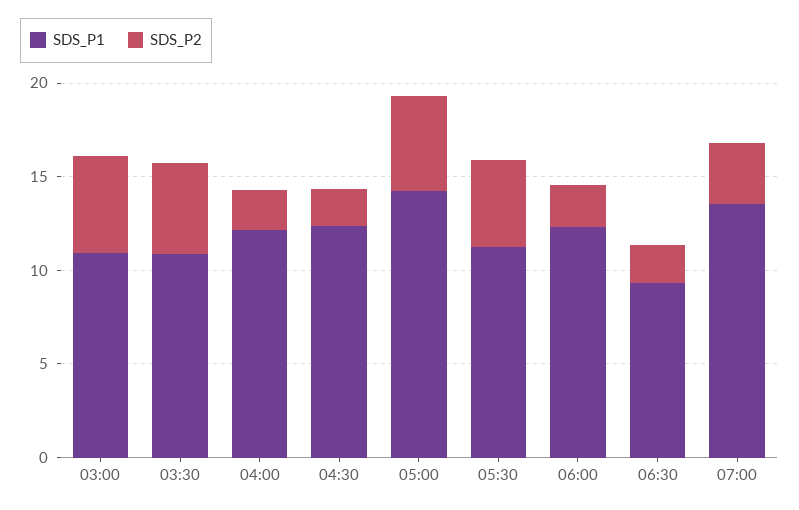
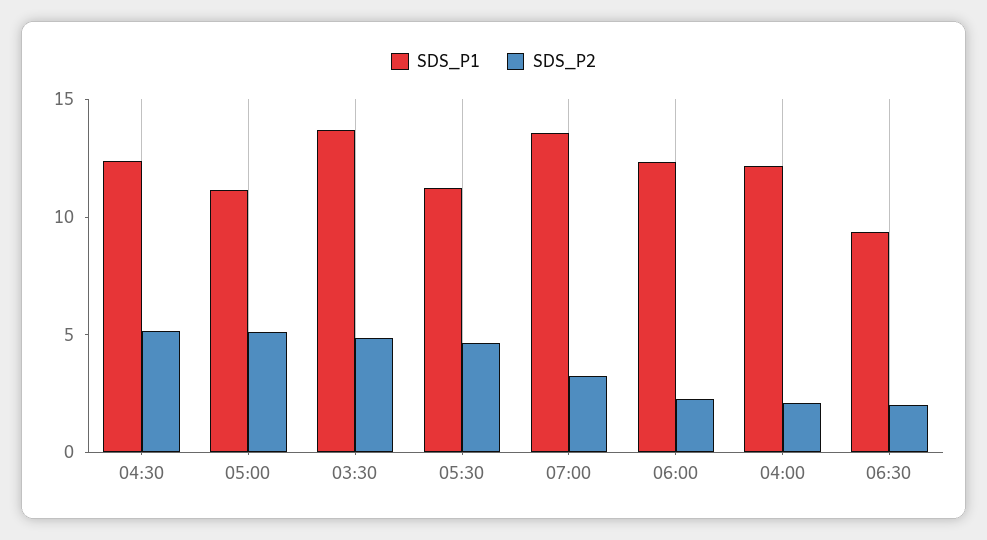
  {
    "SDS_P1": {
-     "03:00": 11,
-     "03:30": 11,
+     "03:30": 14,
      "04:00": 12,
      "04:30": 12,
-     "05:00": 14,
+     "05:00": 11,
      "05:30": 11,
      "06:00": 12,
      "06:30": 9,
      "07:00": 14
    },
    "SDS_P2": {
-     "03:00": 5,
      "03:30": 5,
      "04:00": 2,
-     "04:30": 2,
+     "04:30": 5,
      "05:00": 5,
      "05:30": 5,
      "06:00": 2,
      "06:30": 2,
      "07:00": 3
    }
  }

